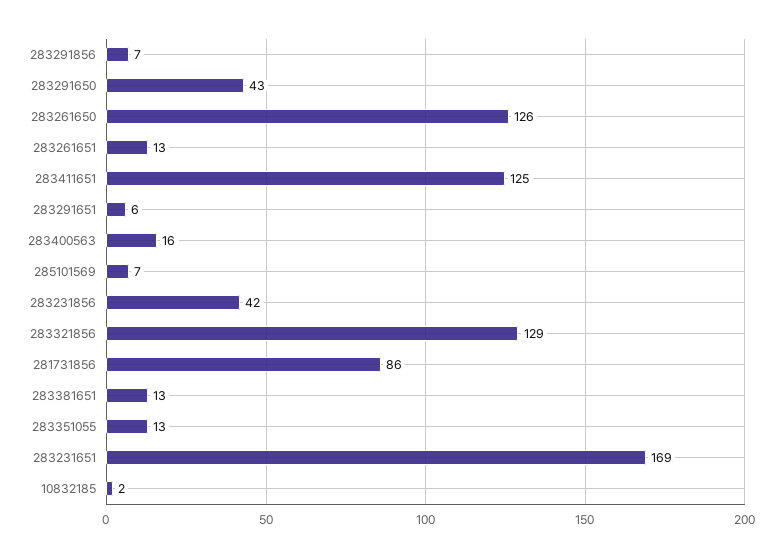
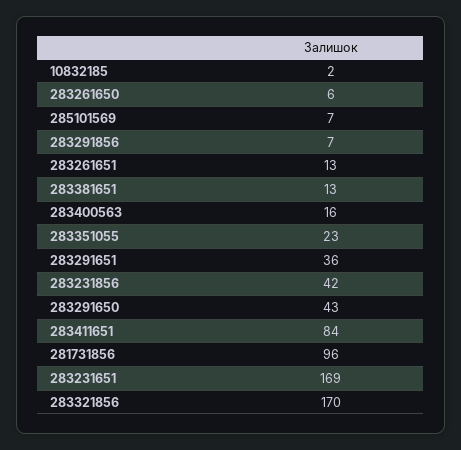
  {
    "283291856": 7,
    "283291650": 43,
-   "283261650": 126,
+   "283261650": 6,
    "283261651": 13,
-   "283411651": 125,
+   "283411651": 84,
-   "283291651": 6,
+   "283291651": 36,
    "283400563": 16,
    "285101569": 7,
    "283231856": 42,
-   "283321856": 129,
+   "283321856": 170,
-   "281731856": 86,
+   "281731856": 96,
    "283381651": 13,
-   "283351055": 13,
+   "283351055": 23,
    "283231651": 169,
    "10832185": 2
  }

